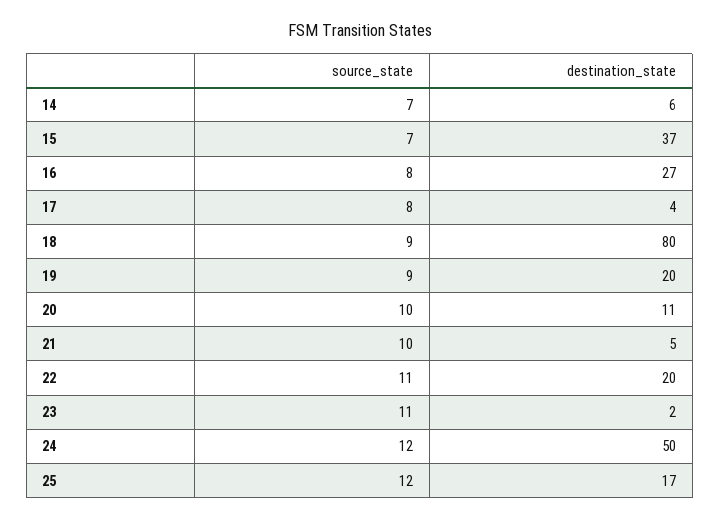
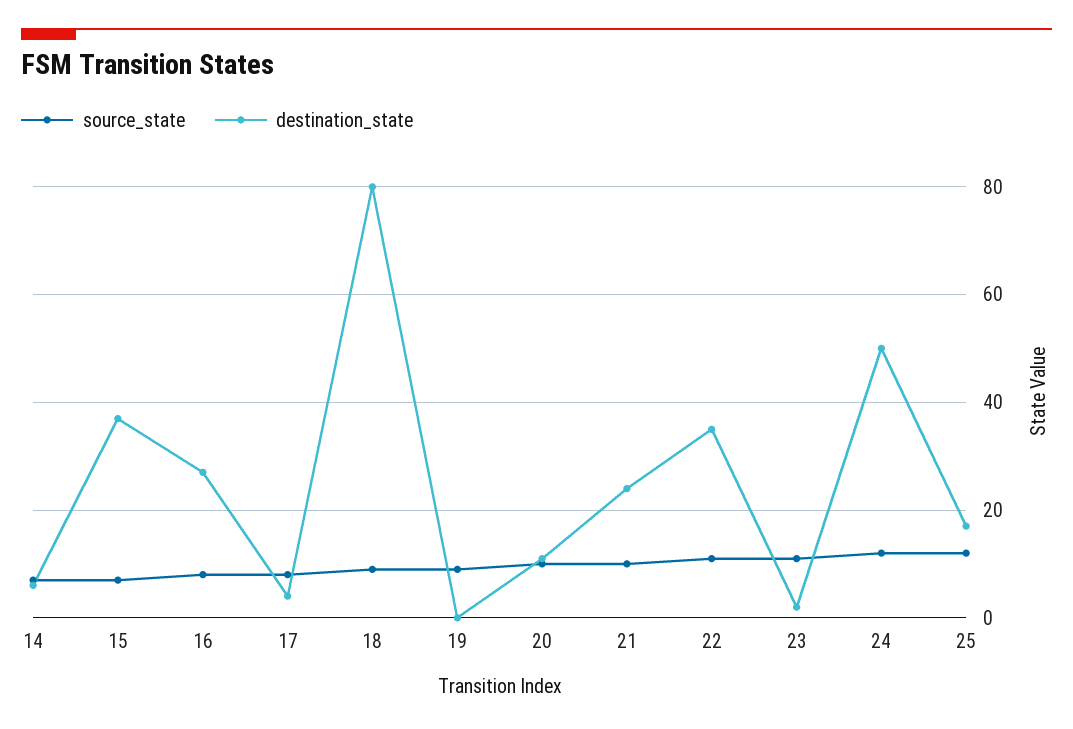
  {
    "source_state": {
      "14": 7,
      "15": 7,
      "16": 8,
      "17": 8,
      "18": 9,
      "19": 9,
      "20": 10,
      "21": 10,
      "22": 11,
      "23": 11,
      "24": 12,
      "25": 12
    },
    "destination_state": {
      "14": 6,
      "15": 37,
      "16": 27,
      "17": 4,
      "18": 80,
-     "19": 20,
+     "19": 0,
      "20": 11,
-     "21": 5,
+     "21": 25,
-     "22": 20,
+     "22": 35,
      "23": 2,
      "24": 50,
      "25": 17
    }
  }

